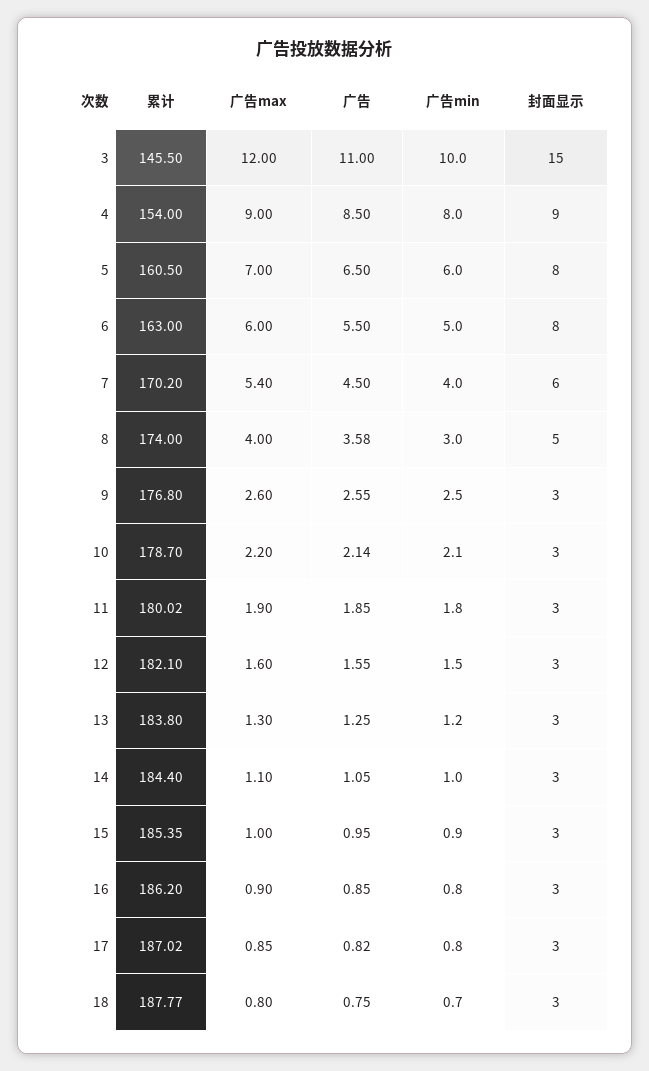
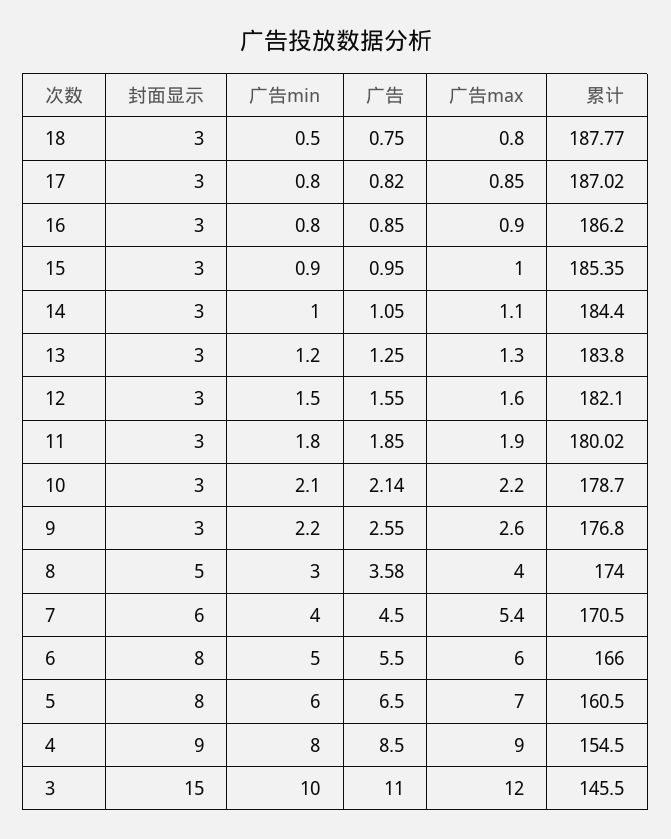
  {
    "累计": {
      "3": 145.5,
-     "4": 154,
+     "4": 154.5,
      "5": 160.5,
-     "6": 163,
+     "6": 166,
-     "7": 170.2,
+     "7": 170.5,
      "8": 174,
      "9": 176.8,
      "10": 178.7,
      "11": 180.02,
      "12": 182.1,
      "13": 183.8,
      "14": 184.4,
      "15": 185.35,
      "16": 186.2,
      "17": 187.02,
      "18": 187.77
    },
    "广告max": {
      "3": 12,
      "4": 9,
      "5": 7,
      "6": 6,
      "7": 5.4,
      "8": 4,
      "9": 2.6,
      "10": 2.2,
      "11": 1.9,
      "12": 1.6,
      "13": 1.3,
      "14": 1.1,
      "15": 1,
      "16": 0.9,
      "17": 0.85,
      "18": 0.8
    },
    "广告": {
      "3": 11,
      "4": 8.5,
      "5": 6.5,
      "6": 5.5,
      "7": 4.5,
      "8": 3.58,
      "9": 2.55,
      "10": 2.14,
      "11": 1.85,
      "12": 1.55,
      "13": 1.25,
      "14": 1.05,
      "15": 0.95,
      "16": 0.85,
      "17": 0.82,
      "18": 0.75
    },
    "广告min": {
      "3": 10,
      "4": 8,
      "5": 6,
      "6": 5,
      "7": 4,
      "8": 3,
-     "9": 2.5,
+     "9": 2.2,
      "10": 2.1,
      "11": 1.8,
      "12": 1.5,
      "13": 1.2,
      "14": 1,
      "15": 0.9,
      "16": 0.8,
      "17": 0.8,
-     "18": 0.7
+     "18": 0.5
    },
    "封面显示": {
      "3": 15,
      "4": 9,
      "5": 8,
      "6": 8,
      "7": 6,
      "8": 5,
      "9": 3,
      "10": 3,
      "11": 3,
      "12": 3,
      "13": 3,
      "14": 3,
      "15": 3,
      "16": 3,
      "17": 3,
      "18": 3
    }
  }

